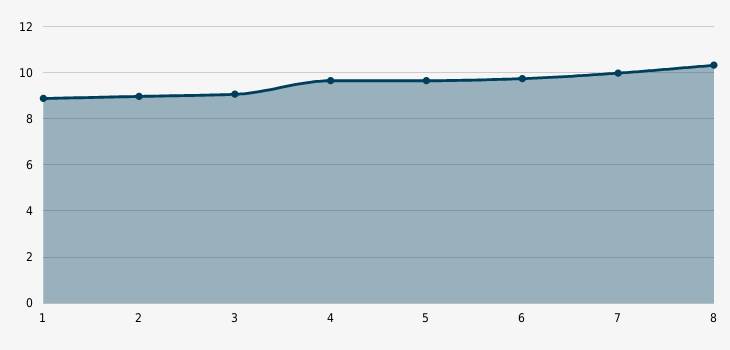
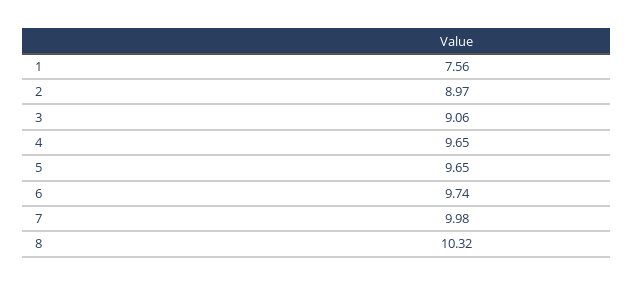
  {
-   "1": 9,
+   "1": 7.56,
    "2": 8.97,
    "3": 9.06,
    "4": 9.65,
    "5": 9.65,
    "6": 9.74,
    "7": 9.98,
    "8": 10.32
  }

